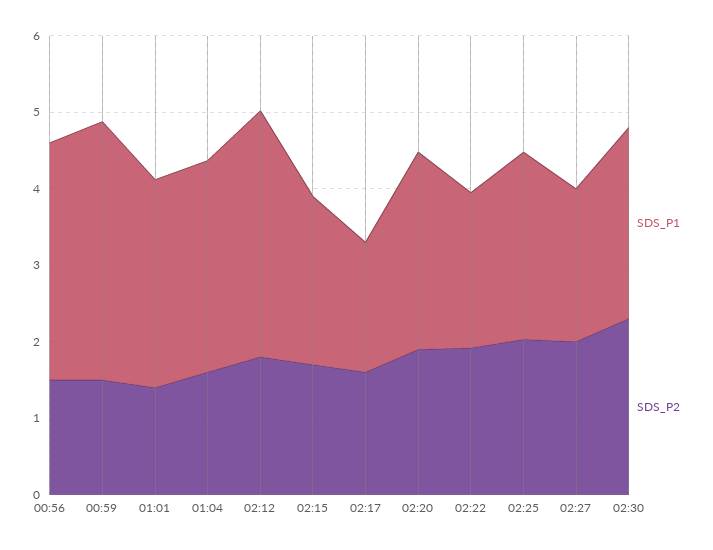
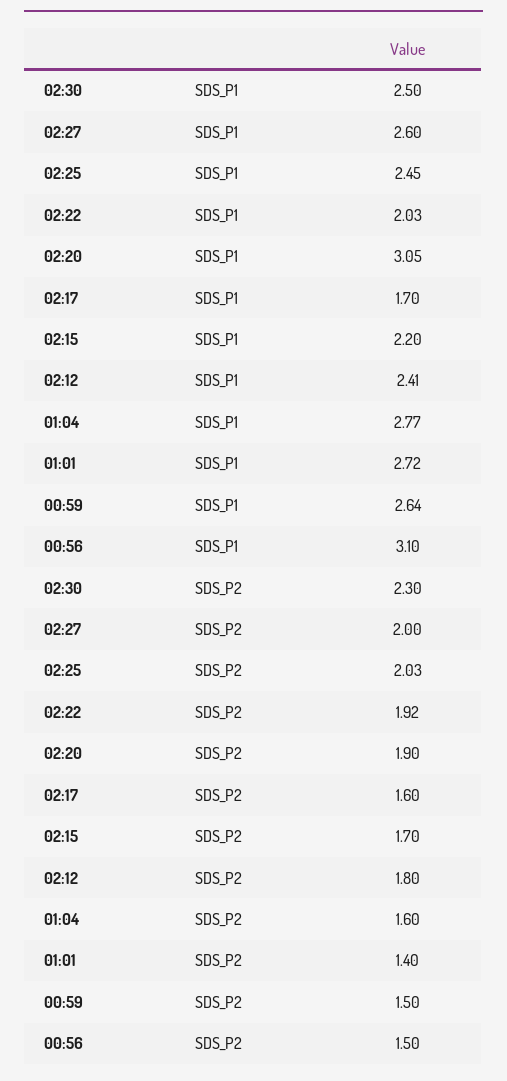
  {
    "SDS_P1": {
      "00:56": 3.1,
-     "00:59": 3.4,
+     "00:59": 2.64,
      "01:01": 2.72,
      "01:04": 2.77,
-     "02:12": 3.2,
+     "02:12": 2.41,
      "02:15": 2.2,
      "02:17": 1.7,
-     "02:20": 2.6,
+     "02:20": 3.05,
      "02:22": 2.03,
      "02:25": 2.45,
-     "02:27": 2,
+     "02:27": 2.6,
      "02:30": 2.5
    },
    "SDS_P2": {
      "00:56": 1.5,
      "00:59": 1.5,
      "01:01": 1.4,
      "01:04": 1.6,
      "02:12": 1.8,
      "02:15": 1.7,
      "02:17": 1.6,
      "02:20": 1.9,
      "02:22": 1.92,
      "02:25": 2.03,
      "02:27": 2,
      "02:30": 2.3
    }
  }

